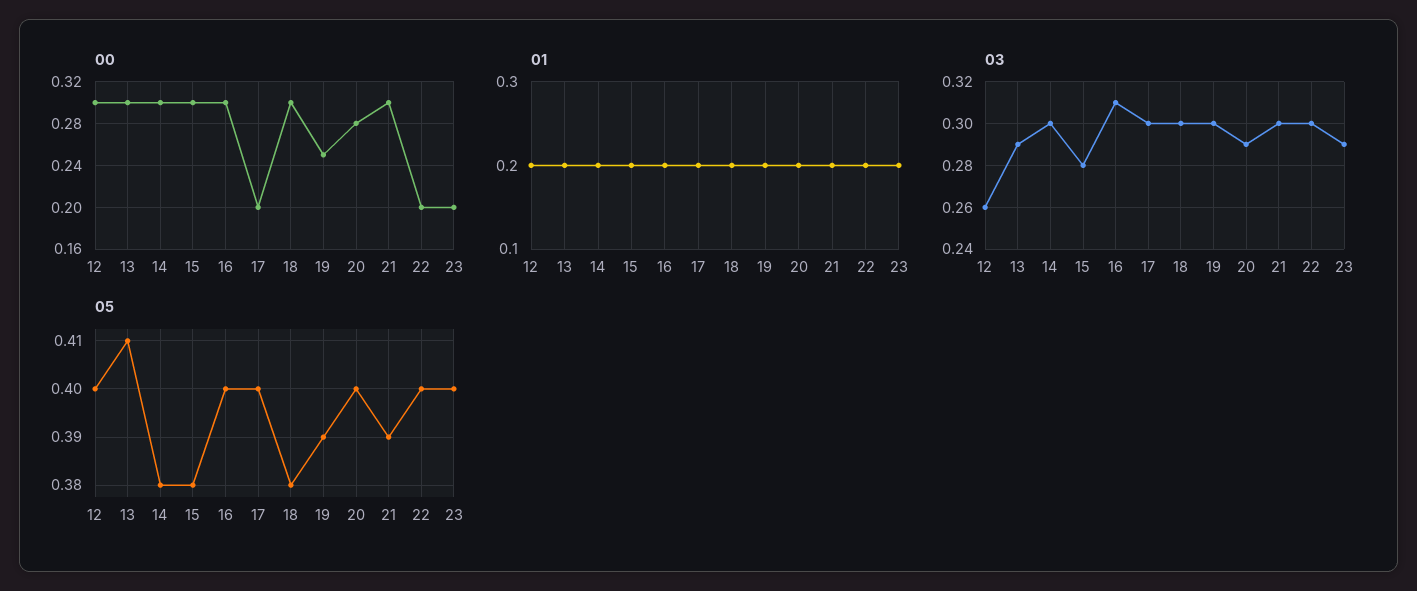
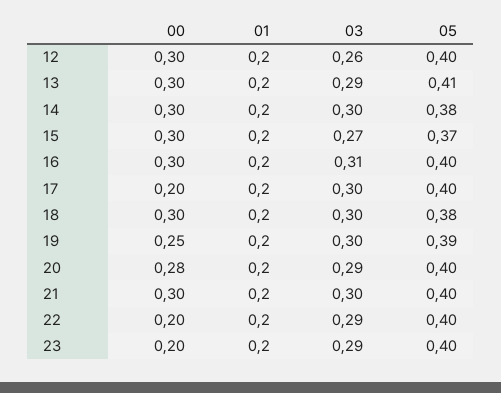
  {
    "00": {
      "12": 0.3,
      "13": 0.3,
      "14": 0.3,
      "15": 0.3,
      "16": 0.3,
      "17": 0.2,
      "18": 0.3,
      "19": 0.25,
      "20": 0.28,
      "21": 0.3,
      "22": 0.2,
      "23": 0.2
    },
    "01": {
      "12": 0.2,
      "13": 0.2,
      "14": 0.2,
      "15": 0.2,
      "16": 0.2,
      "17": 0.2,
      "18": 0.2,
      "19": 0.2,
      "20": 0.2,
      "21": 0.2,
      "22": 0.2,
      "23": 0.2
    },
    "03": {
      "12": 0.26,
      "13": 0.29,
      "14": 0.3,
-     "15": 0.28,
+     "15": 0.27,
      "16": 0.31,
      "17": 0.3,
      "18": 0.3,
      "19": 0.3,
      "20": 0.29,
      "21": 0.3,
-     "22": 0.3,
+     "22": 0.29,
      "23": 0.29
    },
    "05": {
      "12": 0.4,
      "13": 0.41,
      "14": 0.38,
-     "15": 0.38,
+     "15": 0.37,
      "16": 0.4,
      "17": 0.4,
      "18": 0.38,
      "19": 0.39,
      "20": 0.4,
-     "21": 0.39,
+     "21": 0.4,
      "22": 0.4,
      "23": 0.4
    }
  }

